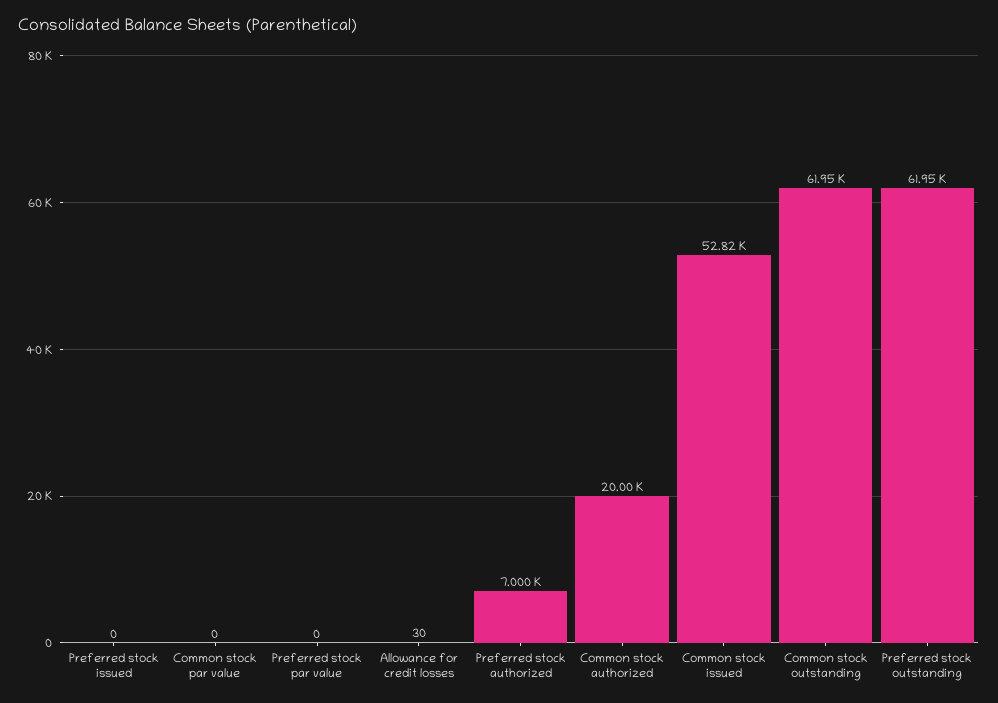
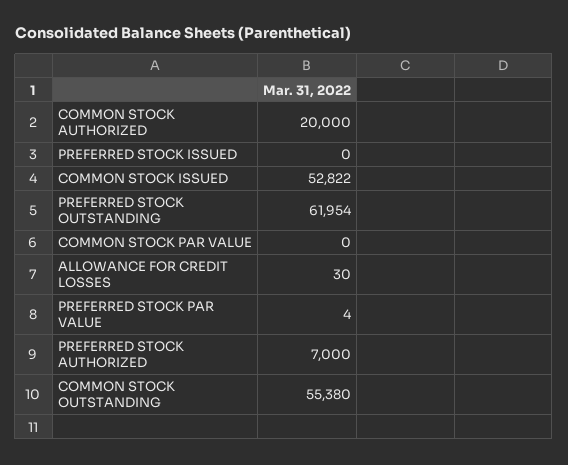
  {
    "Preferred stock issued": 0,
    "Common stock par value": 0,
-   "Preferred stock par value": 0,
+   "Preferred stock par value": 4,
    "Allowance for credit losses": 30,
    "Preferred stock authorized": 7000,
    "Common stock authorized": 20000,
    "Common stock issued": 52822,
-   "Common stock outstanding": 61950,
+   "Common stock outstanding": 55380,
    "Preferred stock outstanding": 61954
  }

